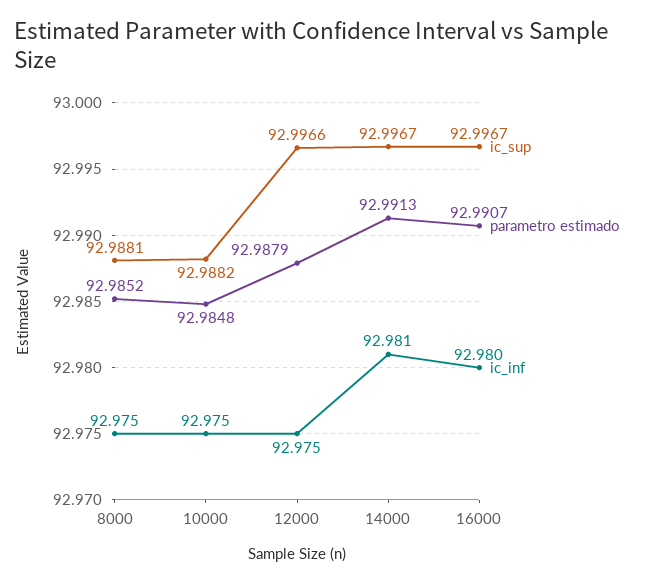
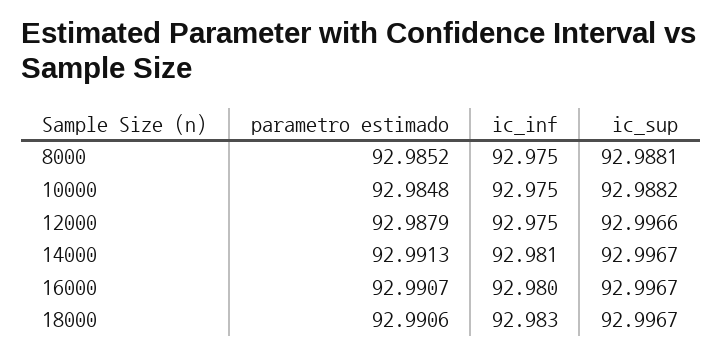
  {
    "ic_sup": {
      "8000": 92.9881,
      "10000": 92.9882,
      "12000": 92.9966,
      "14000": 92.9967,
-     "16000": 92.9967
+     "16000": 92.9967,
+     "18000": 92.9967
    },
    "parametro estimado": {
      "8000": 92.9852,
      "10000": 92.9848,
      "12000": 92.9879,
      "14000": 92.9913,
-     "16000": 92.9907
+     "16000": 92.9907,
+     "18000": 92.9906
    },
    "ic_inf": {
      "8000": 92.975,
      "10000": 92.975,
      "12000": 92.975,
      "14000": 92.981,
-     "16000": 92.98
+     "16000": 92.98,
+     "18000": 92.983
    }
  }

